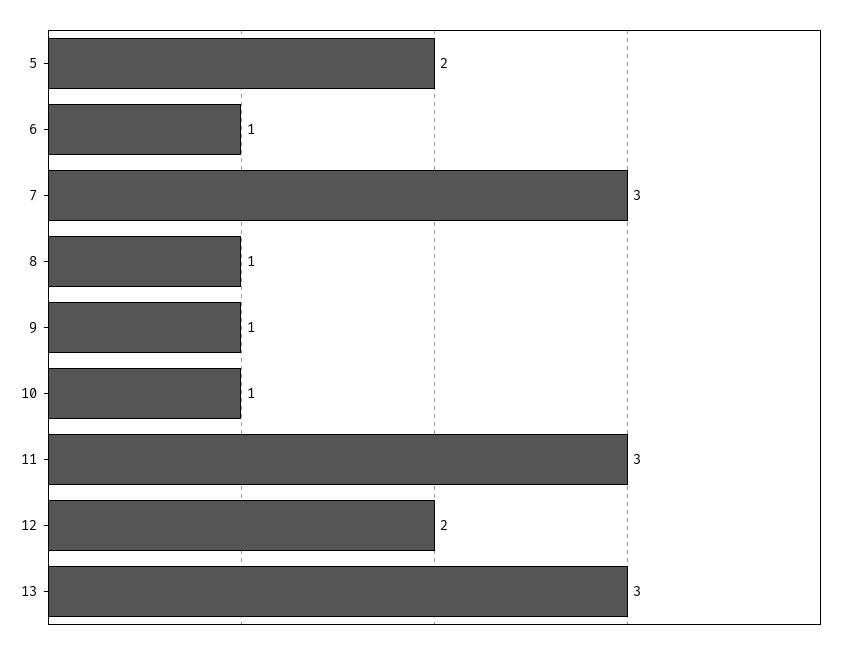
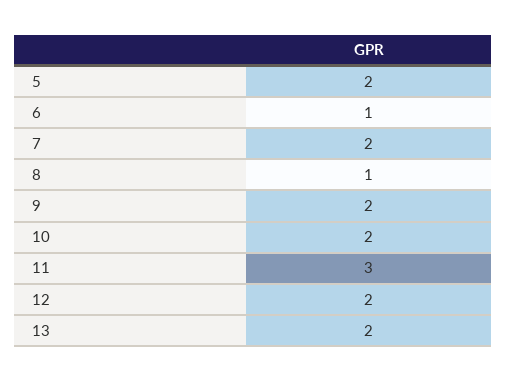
  {
    "5": 2,
    "6": 1,
-   "7": 3,
+   "7": 2,
    "8": 1,
-   "9": 1,
+   "9": 2,
-   "10": 1,
+   "10": 2,
    "11": 3,
    "12": 2,
-   "13": 3
+   "13": 2
  }

